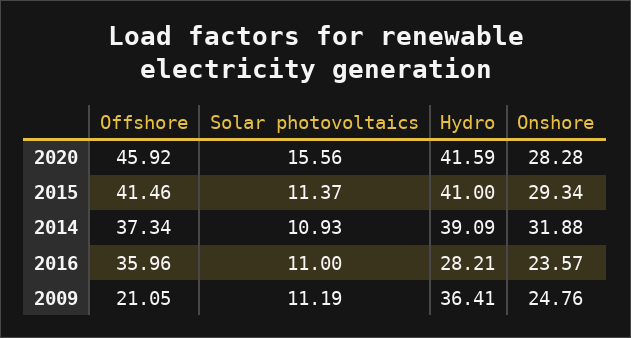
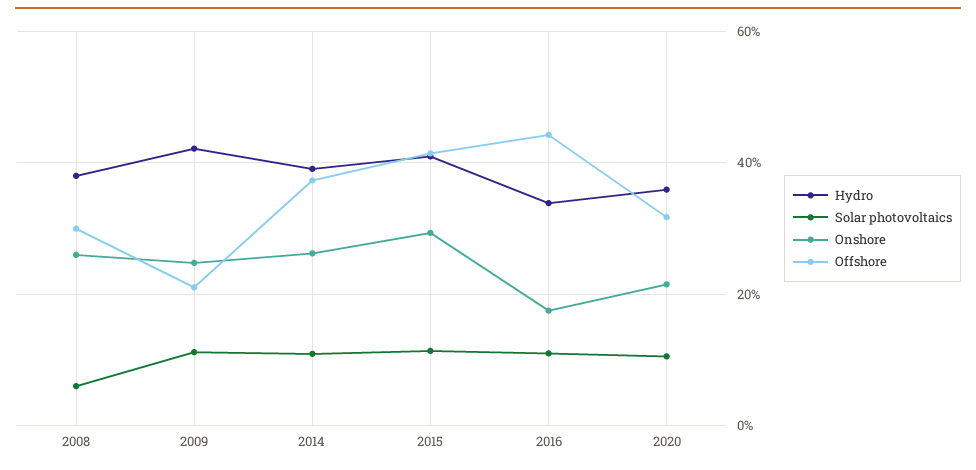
  {
    "Offshore": {
-     "2020": 45.92,
+     "2020": 32,
      "2015": 41.46,
      "2014": 37.34,
-     "2016": 35.96,
+     "2016": 44,
-     "2009": 21.05
+     "2009": 21.05,
+     "2008": 30
    },
    "Solar photovoltaics": {
-     "2020": 15.56,
+     "2020": 10,
      "2015": 11.37,
      "2014": 10.93,
      "2016": 11,
-     "2009": 11.19
+     "2009": 11.19,
+     "2008": 6
    },
    "Hydro": {
-     "2020": 41.59,
+     "2020": 36,
      "2015": 41,
      "2014": 39.09,
-     "2016": 28.21,
+     "2016": 34,
-     "2009": 36.41
+     "2009": 42,
+     "2008": 38
    },
    "Onshore": {
-     "2020": 28.28,
+     "2020": 22,
      "2015": 29.34,
-     "2014": 31.88,
+     "2014": 26,
-     "2016": 23.57,
+     "2016": 18,
-     "2009": 24.76
+     "2009": 24.76,
+     "2008": 26
    }
  }

